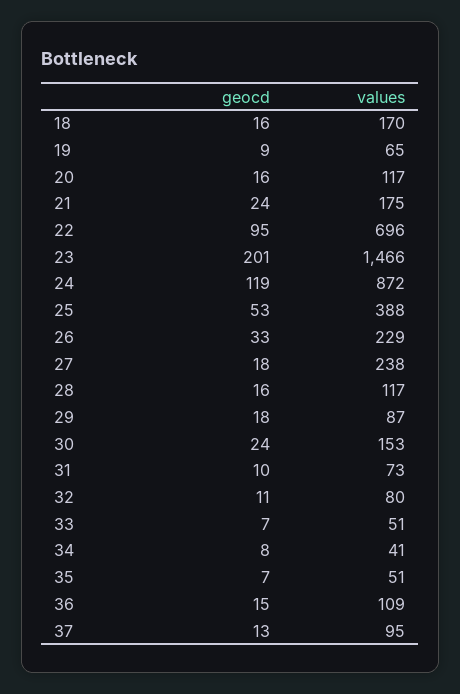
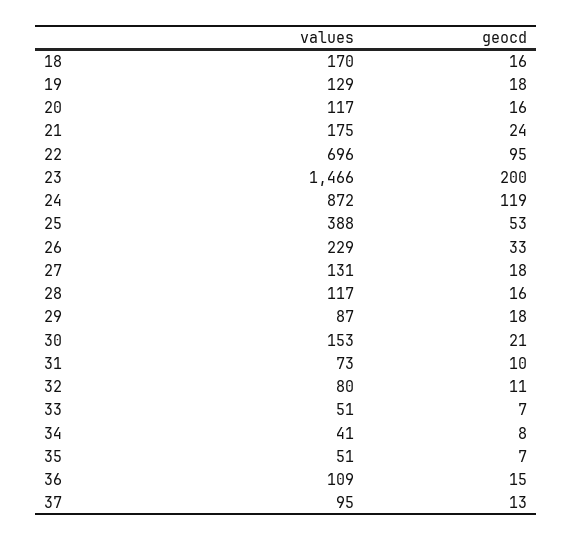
  {
    "geocd": {
      "18": 16,
-     "19": 9,
+     "19": 18,
      "20": 16,
      "21": 24,
      "22": 95,
-     "23": 201,
+     "23": 200,
      "24": 119,
      "25": 53,
      "26": 33,
      "27": 18,
      "28": 16,
      "29": 18,
-     "30": 24,
+     "30": 21,
      "31": 10,
      "32": 11,
      "33": 7,
      "34": 8,
      "35": 7,
      "36": 15,
      "37": 13
    },
    "values": {
      "18": 170,
-     "19": 65,
+     "19": 129,
      "20": 117,
      "21": 175,
      "22": 696,
      "23": 1466,
      "24": 872,
      "25": 388,
      "26": 229,
-     "27": 238,
+     "27": 131,
      "28": 117,
      "29": 87,
      "30": 153,
      "31": 73,
      "32": 80,
      "33": 51,
      "34": 41,
      "35": 51,
      "36": 109,
      "37": 95
    }
  }

